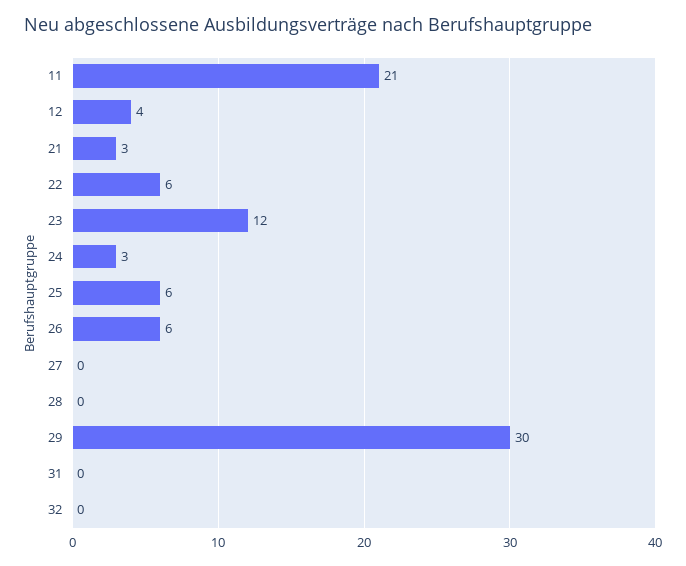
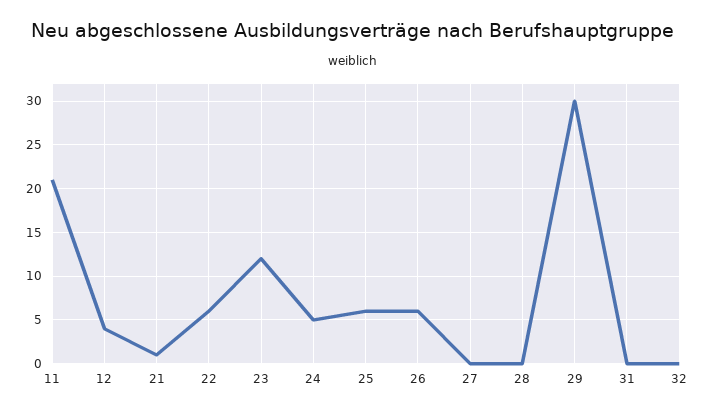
  {
    "11": 21,
    "12": 4,
-   "21": 3,
+   "21": 1,
    "22": 6,
    "23": 12,
-   "24": 3,
+   "24": 5,
    "25": 6,
    "26": 6,
    "27": 0,
    "28": 0,
    "29": 30,
    "31": 0,
    "32": 0
  }

